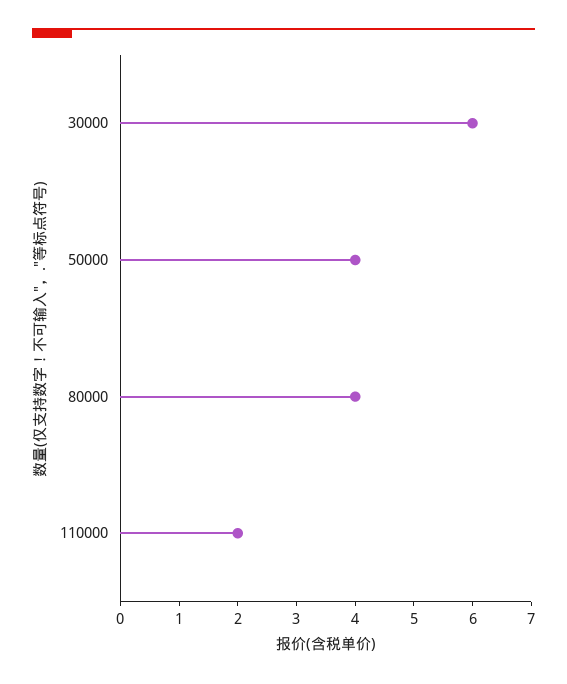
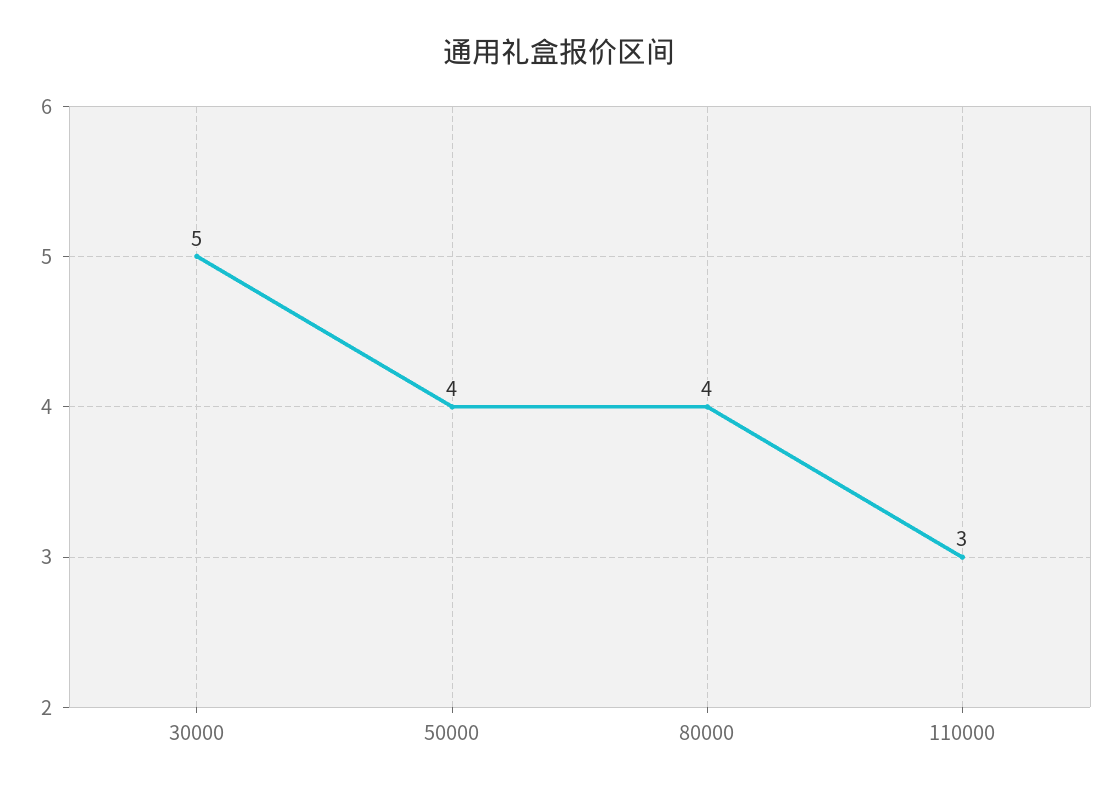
  {
-   "30000": 6,
+   "30000": 5,
    "50000": 4,
    "80000": 4,
-   "110000": 2
+   "110000": 3
  }

